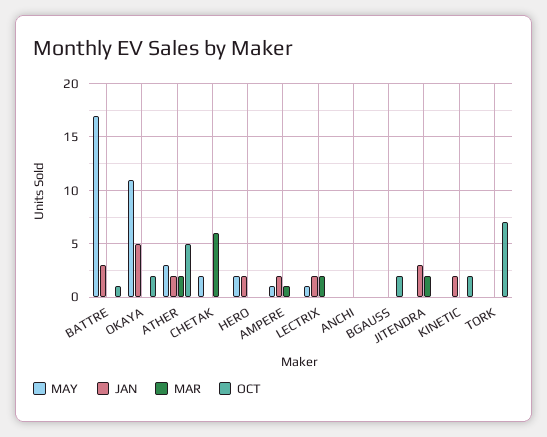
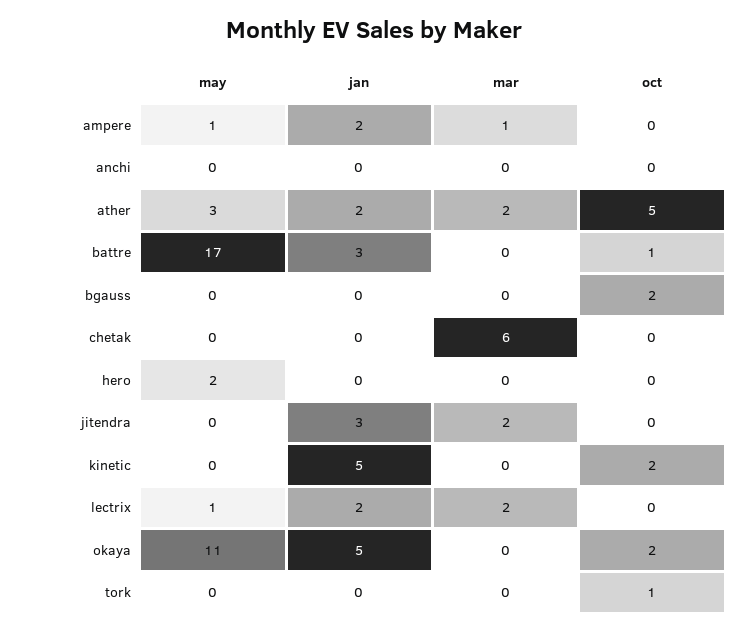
  {
    "MAY": {
      "BATTRE": 17,
      "OKAYA": 11,
      "ATHER": 3,
-     "CHETAK": 2,
+     "CHETAK": 0,
      "HERO": 2,
      "AMPERE": 1,
      "LECTRIX": 1,
      "ANCHI": 0,
      "BGAUSS": 0,
      "JITENDRA": 0,
      "KINETIC": 0,
      "TORK": 0
    },
    "JAN": {
      "BATTRE": 3,
      "OKAYA": 5,
      "ATHER": 2,
      "CHETAK": 0,
-     "HERO": 2,
+     "HERO": 0,
      "AMPERE": 2,
      "LECTRIX": 2,
      "ANCHI": 0,
      "BGAUSS": 0,
      "JITENDRA": 3,
-     "KINETIC": 2,
+     "KINETIC": 5,
      "TORK": 0
    },
    "MAR": {
      "BATTRE": 0,
      "OKAYA": 0,
      "ATHER": 2,
      "CHETAK": 6,
      "HERO": 0,
      "AMPERE": 1,
      "LECTRIX": 2,
      "ANCHI": 0,
      "BGAUSS": 0,
      "JITENDRA": 2,
      "KINETIC": 0,
      "TORK": 0
    },
    "OCT": {
      "BATTRE": 1,
      "OKAYA": 2,
      "ATHER": 5,
      "CHETAK": 0,
      "HERO": 0,
      "AMPERE": 0,
      "LECTRIX": 0,
      "ANCHI": 0,
      "BGAUSS": 2,
      "JITENDRA": 0,
      "KINETIC": 2,
-     "TORK": 7
+     "TORK": 1
    }
  }

